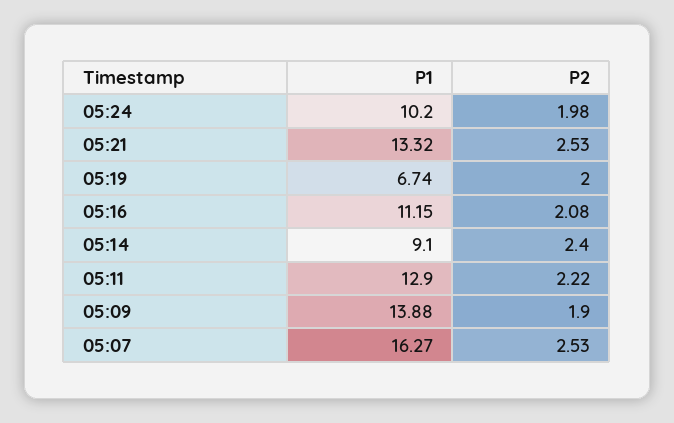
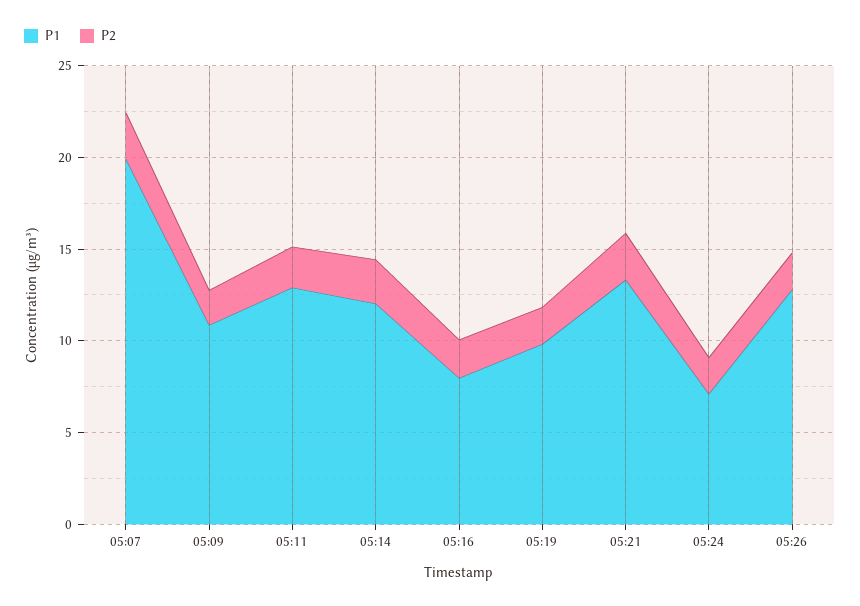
  {
    "P1": {
-     "05:24": 10.2,
+     "05:24": 7,
      "05:21": 13.32,
-     "05:19": 6.74,
+     "05:19": 10,
-     "05:16": 11.15,
+     "05:16": 8,
-     "05:14": 9.1,
+     "05:14": 12,
      "05:11": 12.9,
-     "05:09": 13.88,
+     "05:09": 11,
-     "05:07": 16.27
+     "05:07": 20,
+     "05:26": 13
    },
    "P2": {
      "05:24": 1.98,
      "05:21": 2.53,
      "05:19": 2,
      "05:16": 2.08,
      "05:14": 2.4,
      "05:11": 2.22,
      "05:09": 1.9,
-     "05:07": 2.53
+     "05:07": 2.53,
+     "05:26": 2
    }
  }

